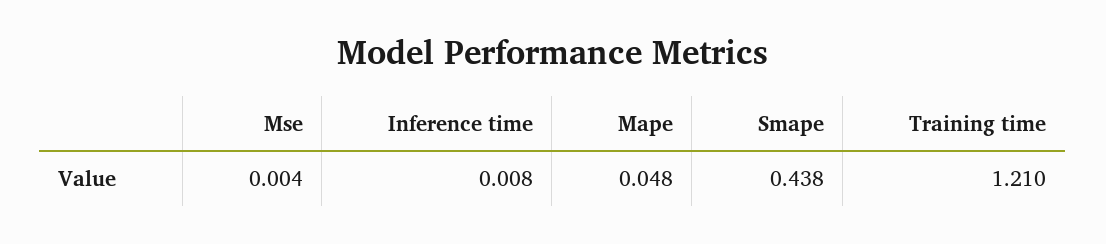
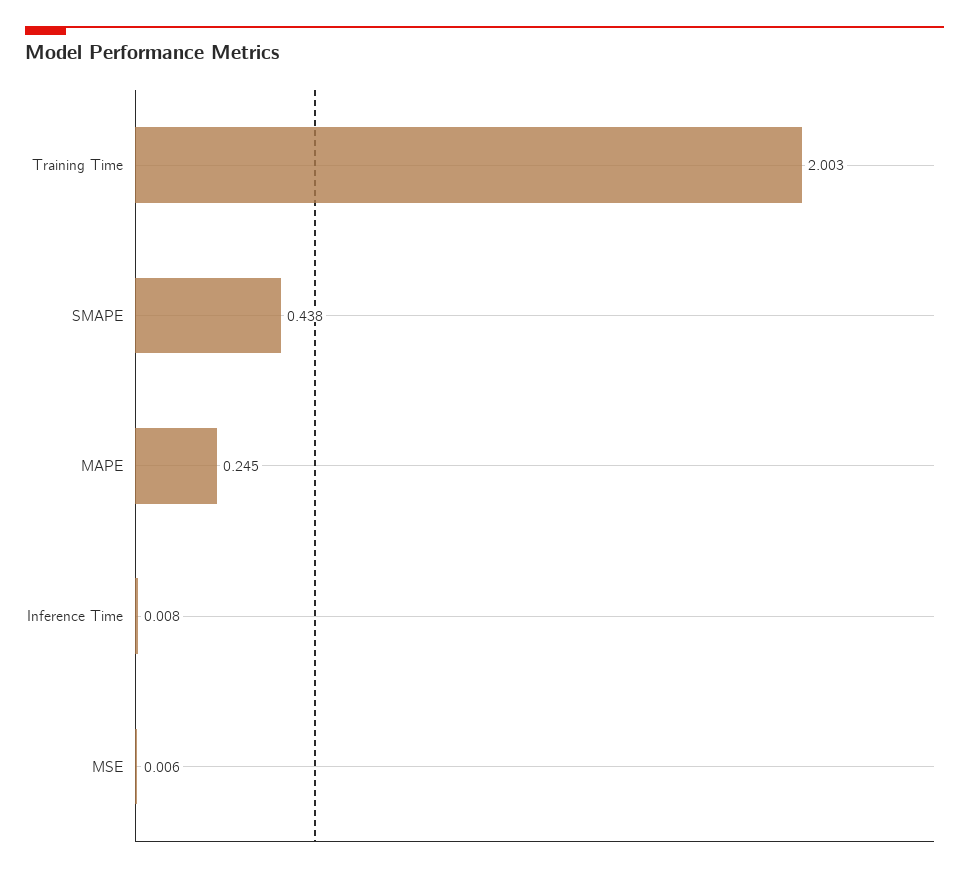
  {
-   "Mse": 0.004,
+   "Mse": 0.006,
    "Inference time": 0.008,
-   "Mape": 0.048,
+   "Mape": 0.245,
    "Smape": 0.438,
-   "Training time": 1.21
+   "Training time": 2.003
  }

